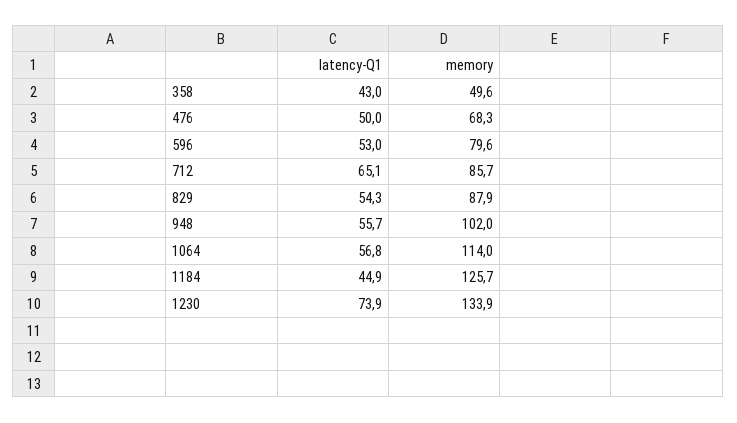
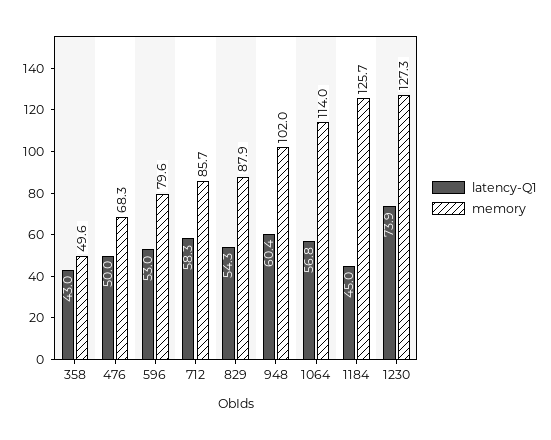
  {
    "latency-Q1": {
      "358": 43,
      "476": 50,
      "596": 53,
-     "712": 65.1,
+     "712": 58.3,
      "829": 54.3,
-     "948": 55.7,
+     "948": 60.4,
      "1064": 56.8,
-     "1184": 44.9,
+     "1184": 45,
      "1230": 73.9
    },
    "memory": {
      "358": 49.6,
      "476": 68.3,
      "596": 79.6,
      "712": 85.7,
      "829": 87.9,
      "948": 102,
      "1064": 114,
      "1184": 125.7,
-     "1230": 133.9
+     "1230": 127.3
    }
  }

